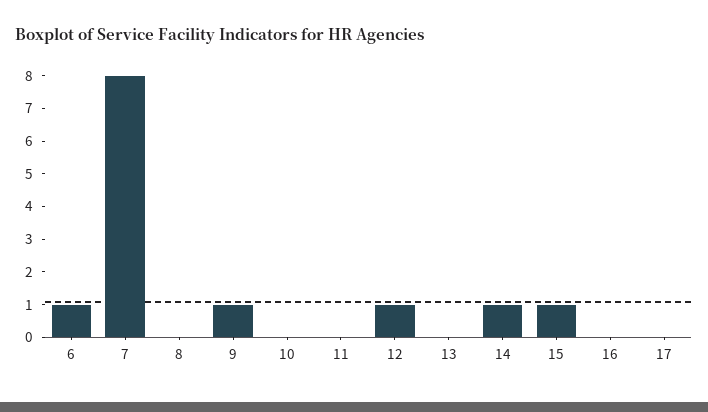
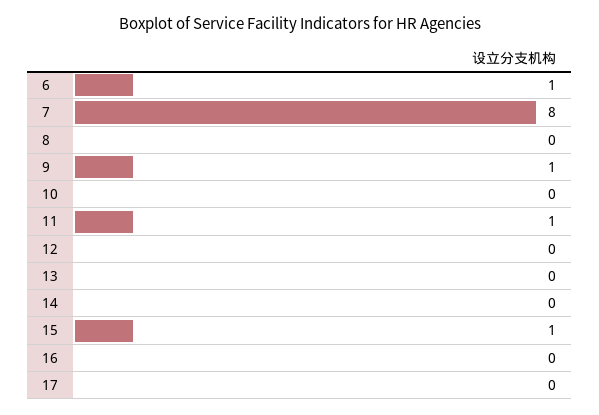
  {
    "6": 1,
    "7": 8,
    "8": 0,
    "9": 1,
    "10": 0,
-   "11": 0,
+   "11": 1,
-   "12": 1,
+   "12": 0,
    "13": 0,
-   "14": 1,
+   "14": 0,
    "15": 1,
    "16": 0,
    "17": 0
  }

